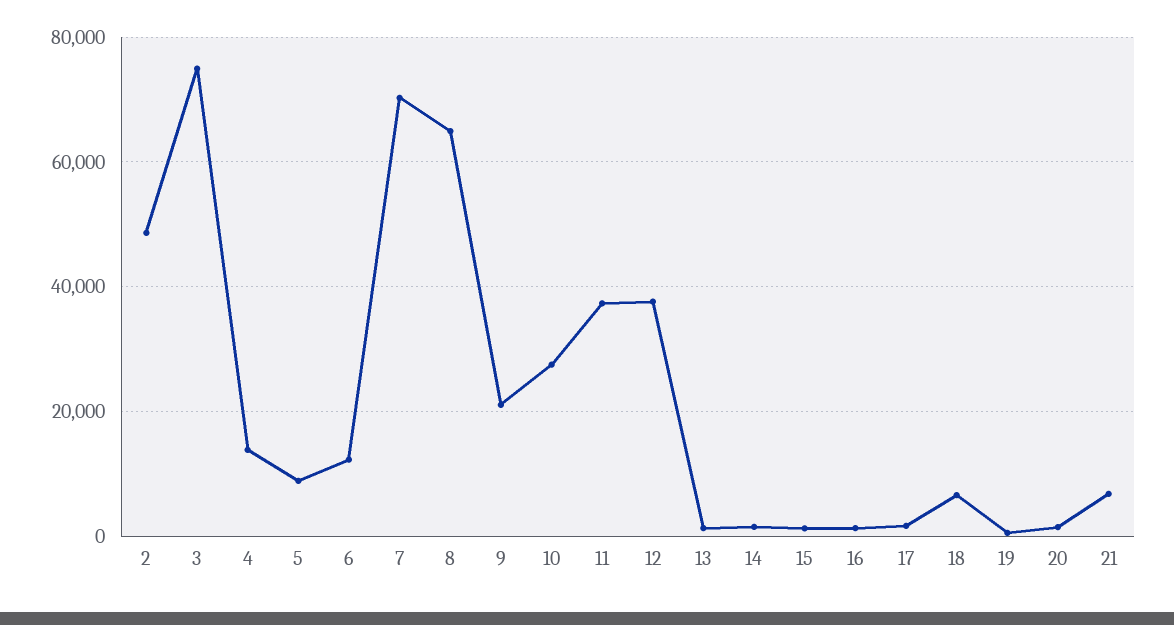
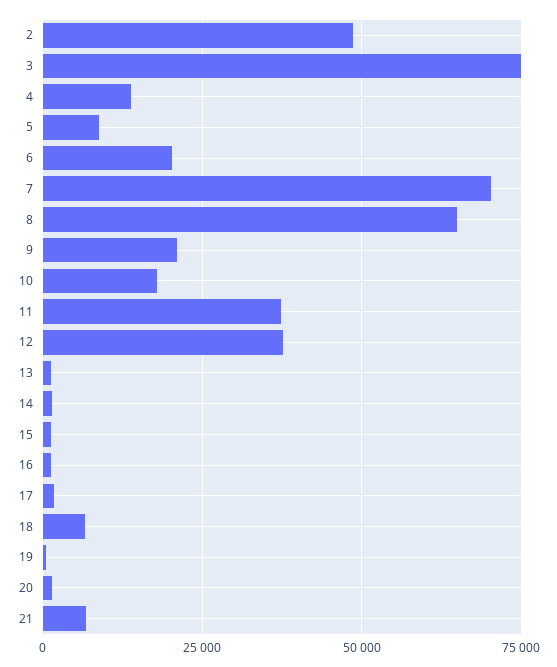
  {
    "2": 48000,
    "3": 74000,
    "4": 14000,
    "5": 8000,
-   "6": 12000,
+   "6": 20000,
    "7": 70000,
    "8": 64000,
    "9": 22000,
-   "10": 28000,
+   "10": 17500,
    "11": 38000,
    "12": 38000,
    "13": 2000,
    "14": 2000,
    "15": 2000,
    "16": 2000,
    "17": 2000,
    "18": 6000,
    "19": 0,
    "20": 2000,
    "21": 6000
  }

